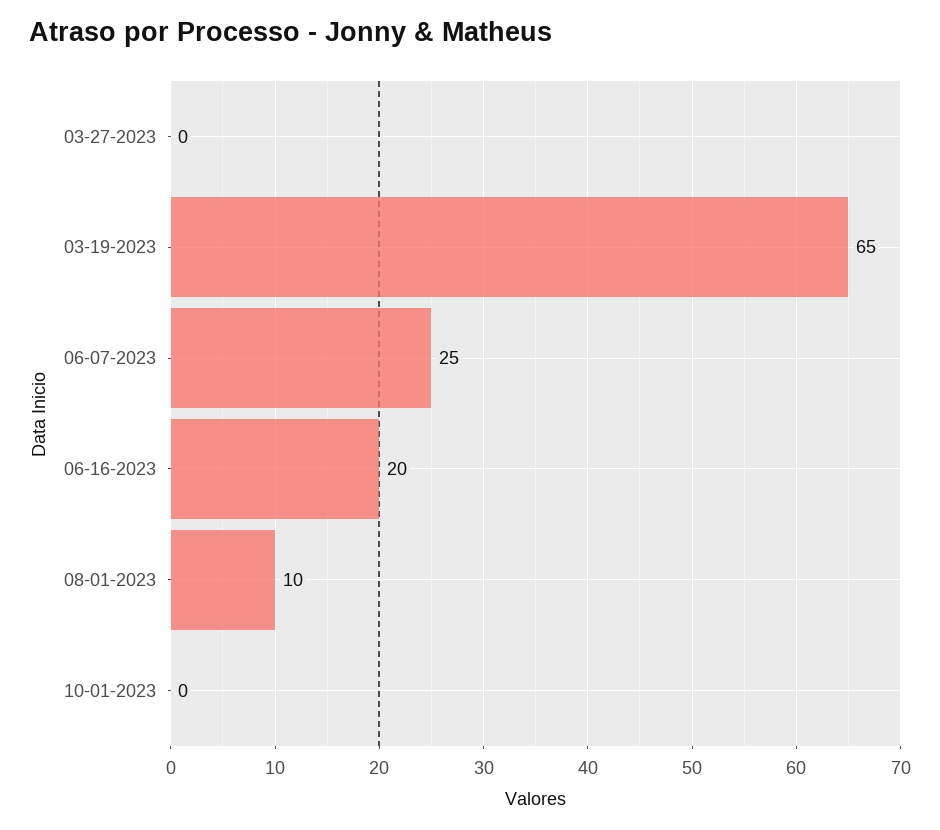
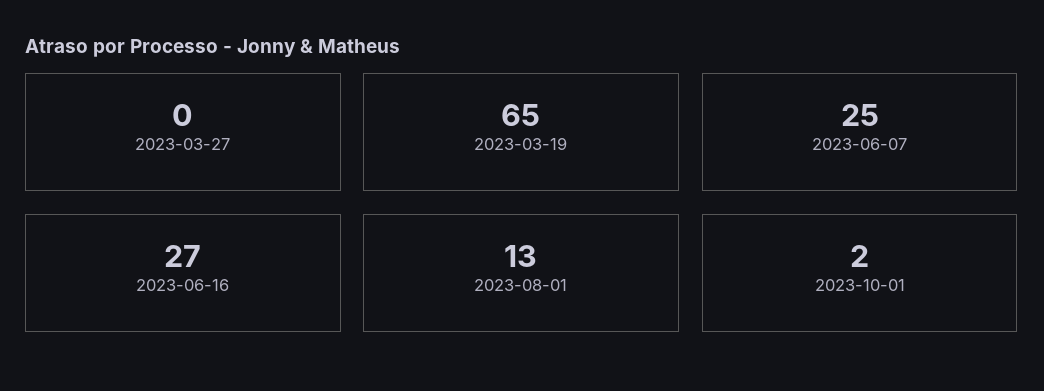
  {
    "03-27-2023": 0,
    "03-19-2023": 65,
    "06-07-2023": 25,
-   "06-16-2023": 20,
+   "06-16-2023": 27,
-   "08-01-2023": 10,
+   "08-01-2023": 13,
-   "10-01-2023": 0
+   "10-01-2023": 2
  }

